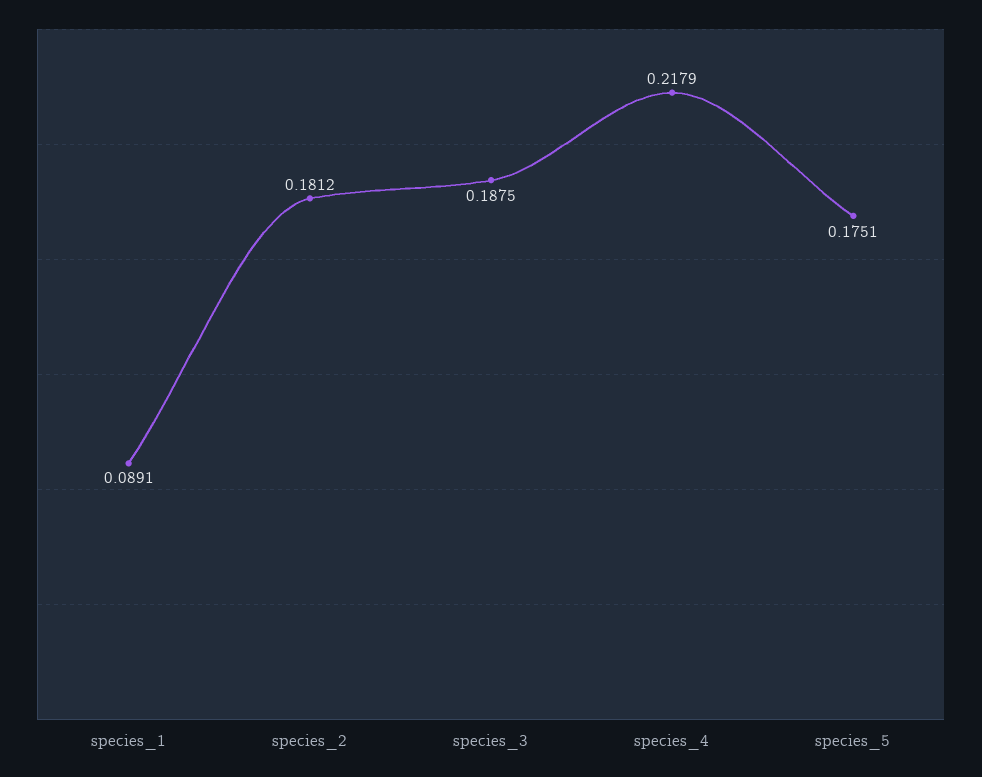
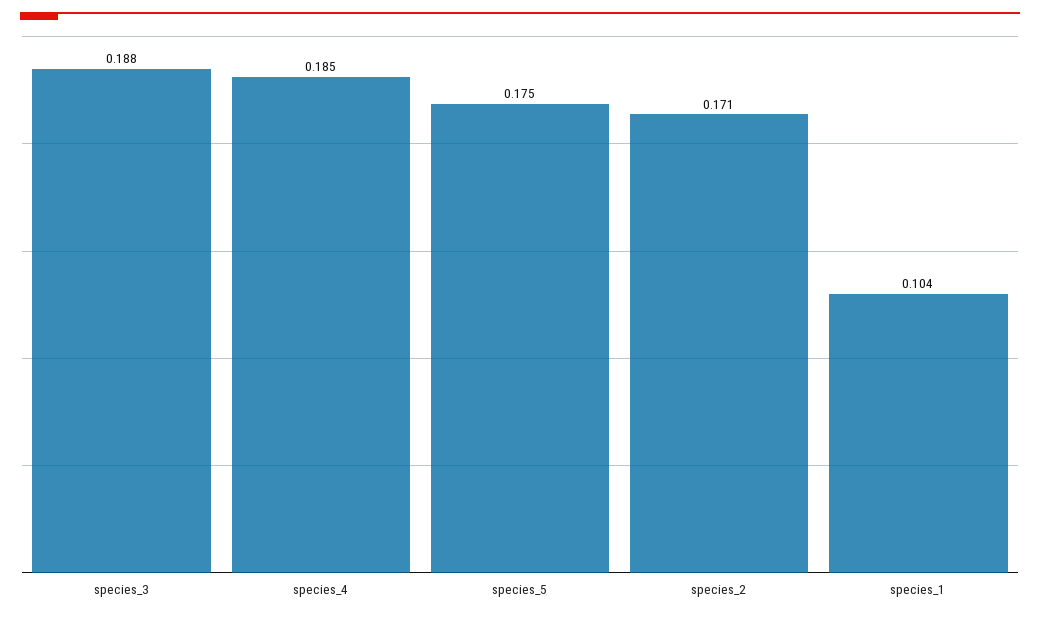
  {
-   "species_1": 0.0891,
+   "species_1": 0.104,
-   "species_2": 0.1812,
+   "species_2": 0.171,
    "species_3": 0.1875,
-   "species_4": 0.2179,
+   "species_4": 0.185,
    "species_5": 0.1751
  }

